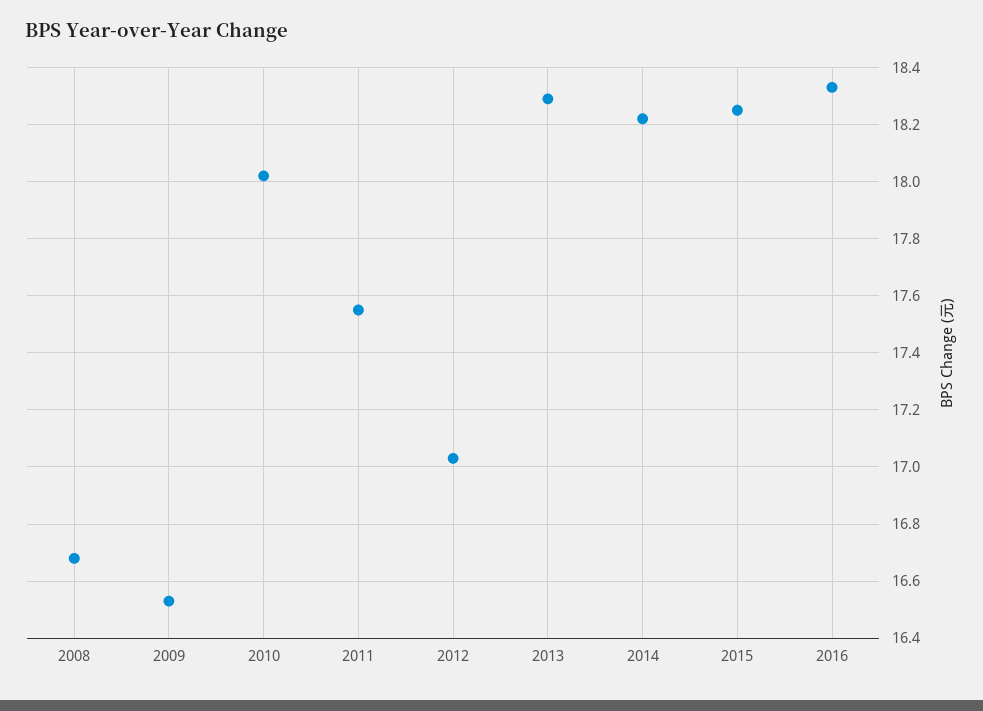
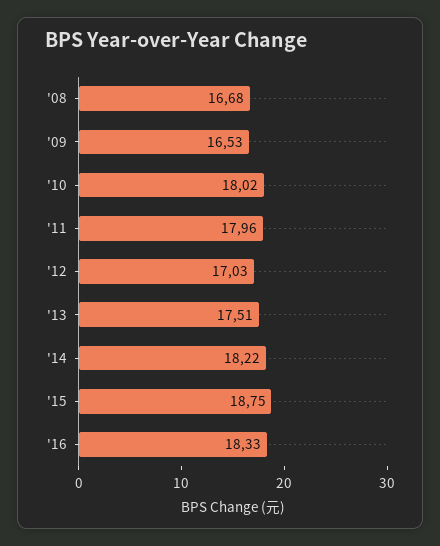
  {
    "2008": 16.68,
    "2009": 16.53,
    "2010": 18.02,
-   "2011": 17.55,
+   "2011": 17.96,
    "2012": 17.03,
-   "2013": 18.3,
+   "2013": 17.51,
    "2014": 18.22,
-   "2015": 18.25,
+   "2015": 18.75,
    "2016": 18.33
  }

